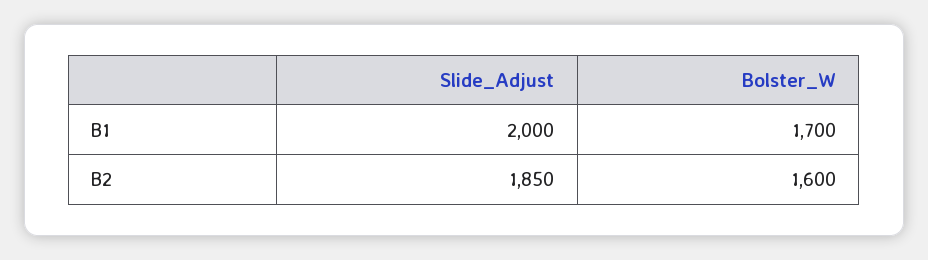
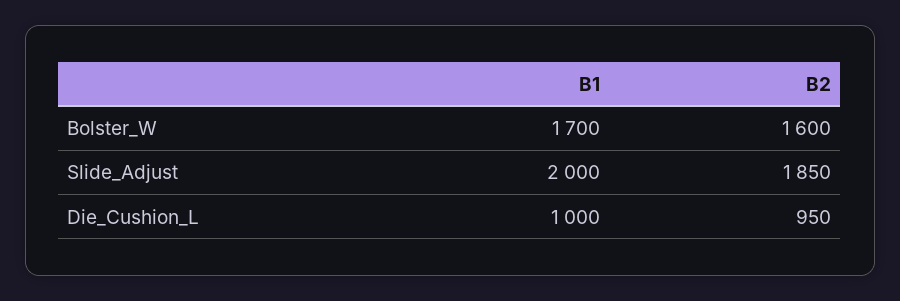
  {
    "Slide_Adjust": {
      "B1": 2000,
      "B2": 1850
    },
    "Bolster_W": {
      "B1": 1700,
      "B2": 1600
-   }
+   },
+   "Die_Cushion_L": {
+     "B1": 1000,
+     "B2": 950
+   }
  }

